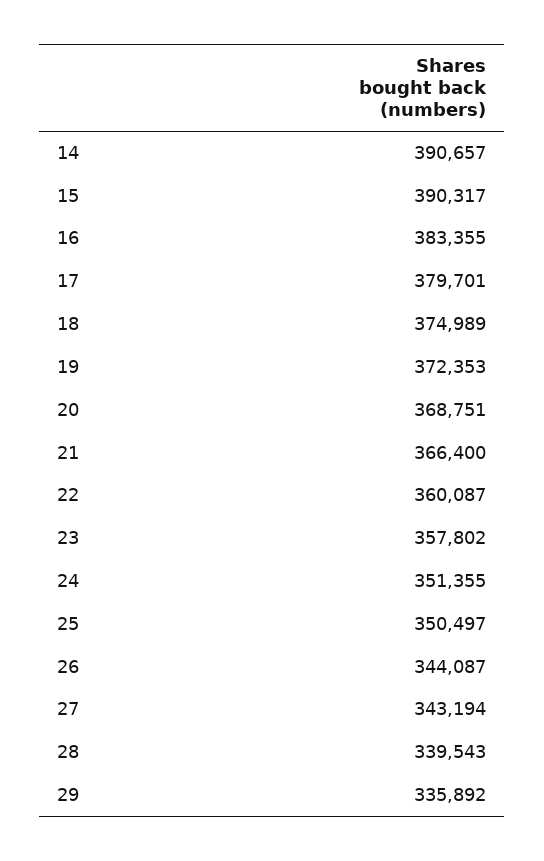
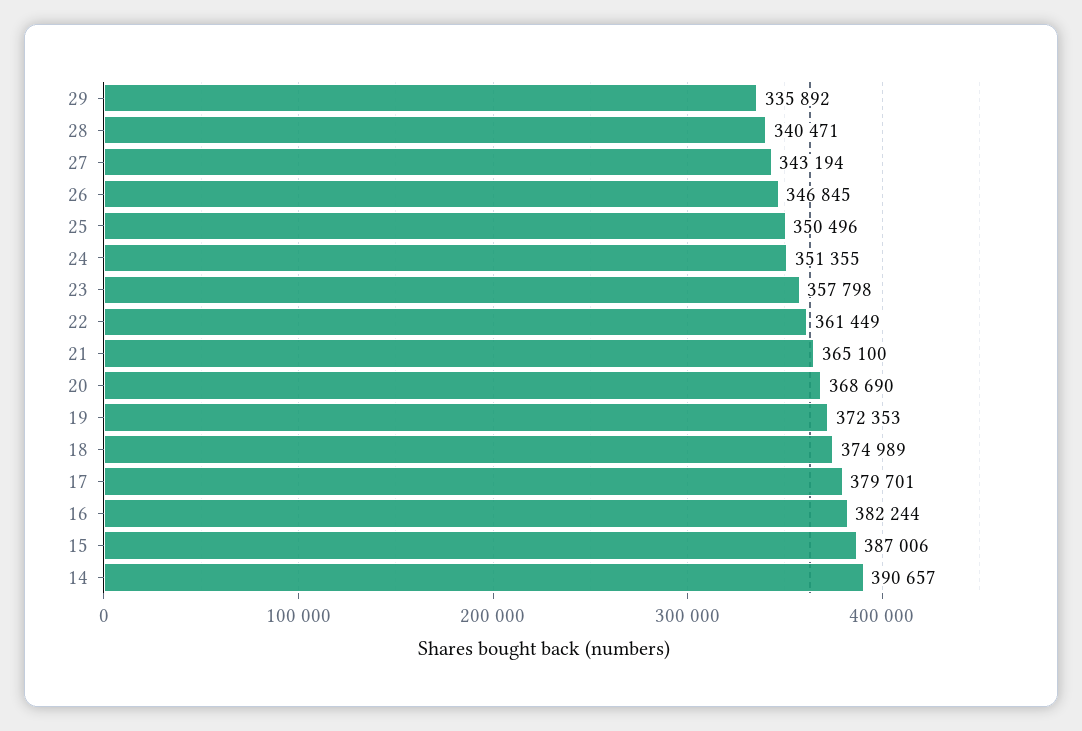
  {
    "14": 390657,
-   "15": 390317,
+   "15": 387006,
-   "16": 383355,
+   "16": 382244,
    "17": 379701,
    "18": 374989,
    "19": 372353,
-   "20": 368751,
+   "20": 368690,
-   "21": 366400,
+   "21": 365100,
-   "22": 360087,
+   "22": 361449,
-   "23": 357802,
+   "23": 357798,
    "24": 351355,
-   "25": 350497,
+   "25": 350496,
-   "26": 344087,
+   "26": 346845,
    "27": 343194,
-   "28": 339543,
+   "28": 340471,
    "29": 335892
  }

